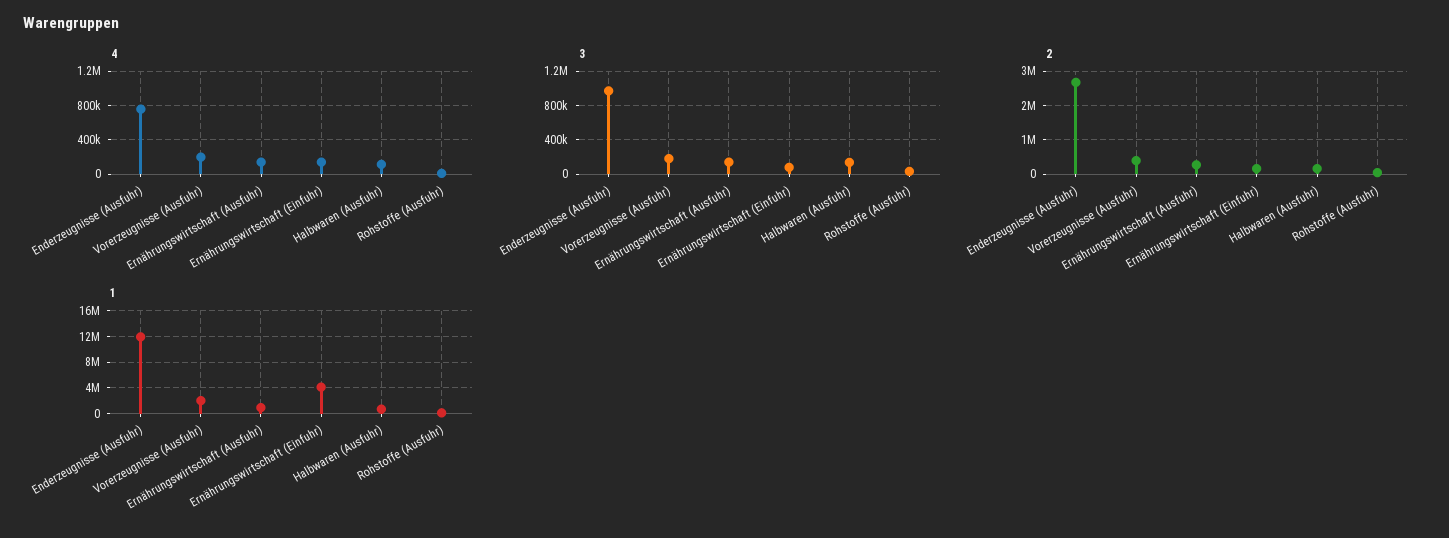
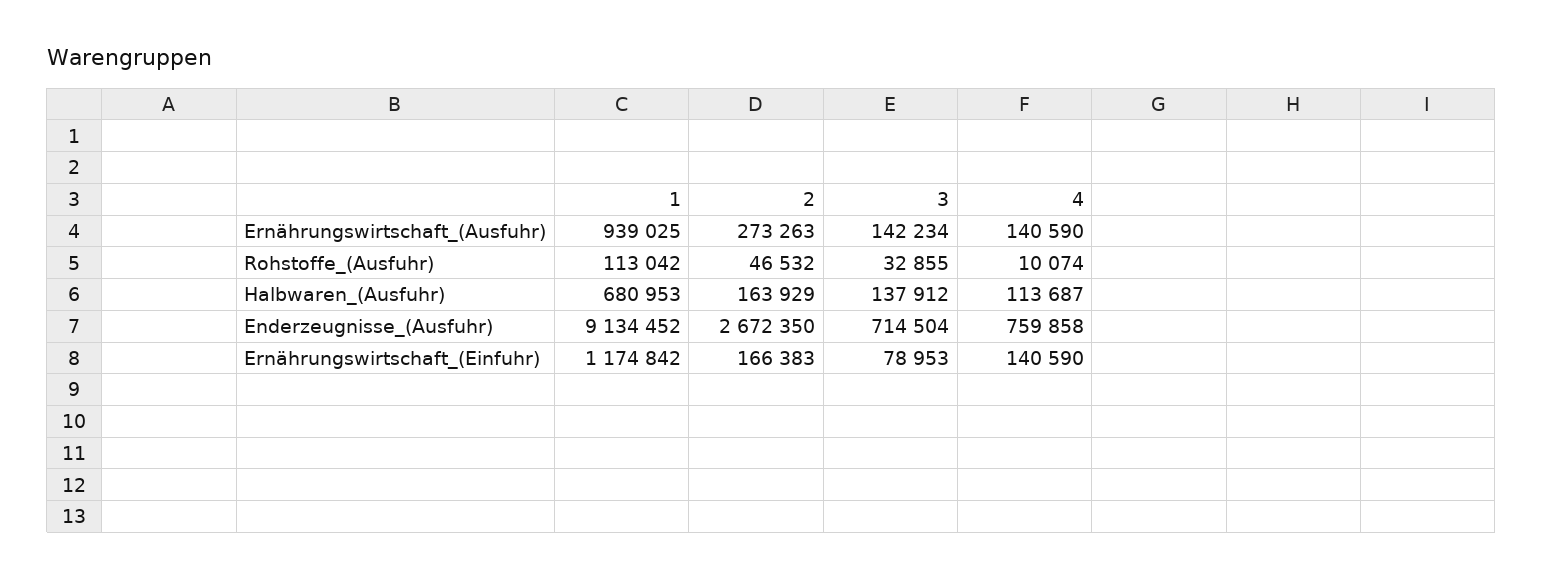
  {
    "4": {
      "Enderzeugnisse (Ausfuhr)": 759858,
-     "Vorerzeugnisse (Ausfuhr)": 200000,
      "Ernährungswirtschaft (Ausfuhr)": 140590,
      "Ernährungswirtschaft (Einfuhr)": 140590,
      "Halbwaren (Ausfuhr)": 113687,
      "Rohstoffe (Ausfuhr)": 10074
    },
    "3": {
-     "Enderzeugnisse (Ausfuhr)": 1000000,
+     "Enderzeugnisse (Ausfuhr)": 714504,
-     "Vorerzeugnisse (Ausfuhr)": 200000,
      "Ernährungswirtschaft (Ausfuhr)": 142234,
      "Ernährungswirtschaft (Einfuhr)": 78953,
      "Halbwaren (Ausfuhr)": 137912,
      "Rohstoffe (Ausfuhr)": 32855
    },
    "2": {
      "Enderzeugnisse (Ausfuhr)": 2672350,
-     "Vorerzeugnisse (Ausfuhr)": 400000,
      "Ernährungswirtschaft (Ausfuhr)": 273263,
      "Ernährungswirtschaft (Einfuhr)": 166383,
      "Halbwaren (Ausfuhr)": 163929,
      "Rohstoffe (Ausfuhr)": 46532
    },
    "1": {
-     "Enderzeugnisse (Ausfuhr)": 12000000,
+     "Enderzeugnisse (Ausfuhr)": 9134452,
-     "Vorerzeugnisse (Ausfuhr)": 2000000,
      "Ernährungswirtschaft (Ausfuhr)": 939025,
-     "Ernährungswirtschaft (Einfuhr)": 4000000,
+     "Ernährungswirtschaft (Einfuhr)": 1174842,
      "Halbwaren (Ausfuhr)": 680953,
      "Rohstoffe (Ausfuhr)": 113042
    }
  }

